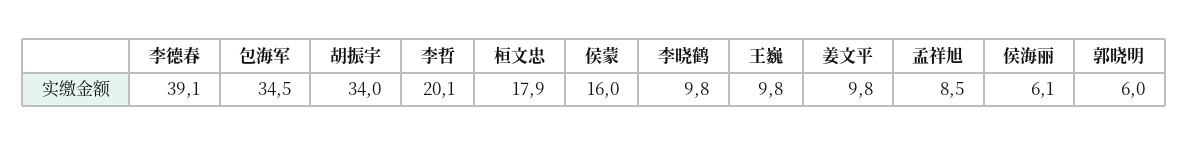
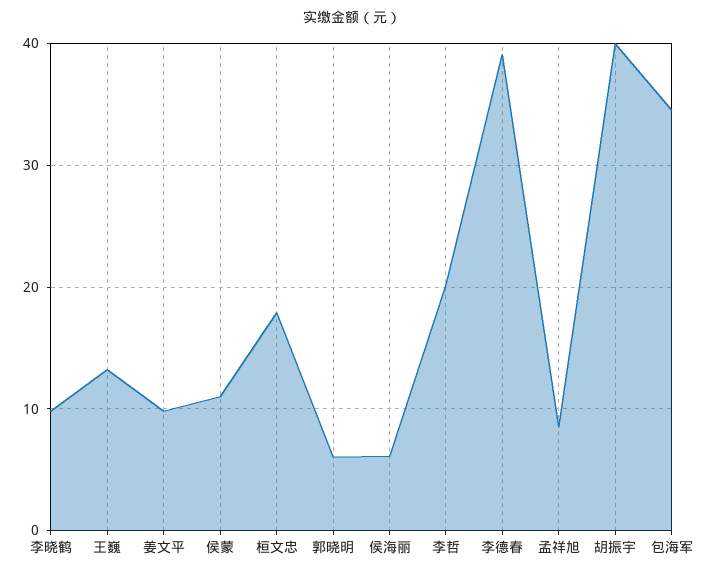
  {
    "李德春": 39.1,
    "包海军": 34.5,
-   "胡振宇": 34,
+   "胡振宇": 40,
    "李哲": 20.1,
    "桓文忠": 17.9,
-   "侯蒙": 16,
+   "侯蒙": 11,
    "李晓鹤": 9.8,
-   "王巍": 9.8,
+   "王巍": 13,
    "姜文平": 9.8,
    "孟祥旭": 8.5,
    "侯海丽": 6.1,
    "郭晓明": 6
  }

